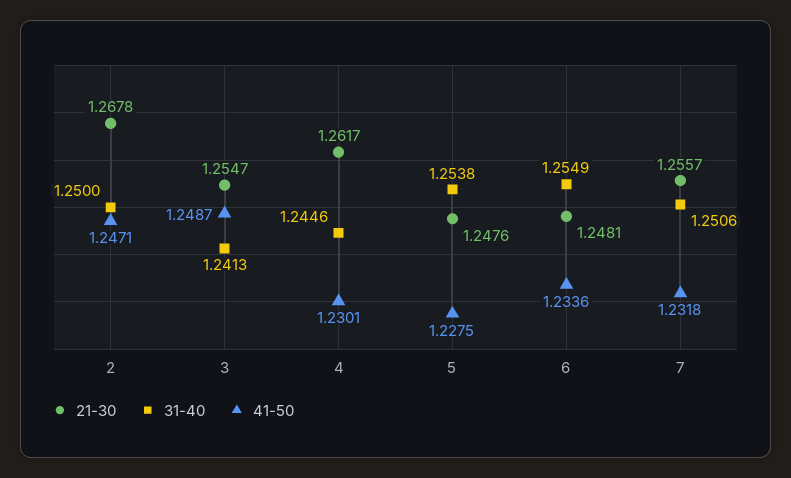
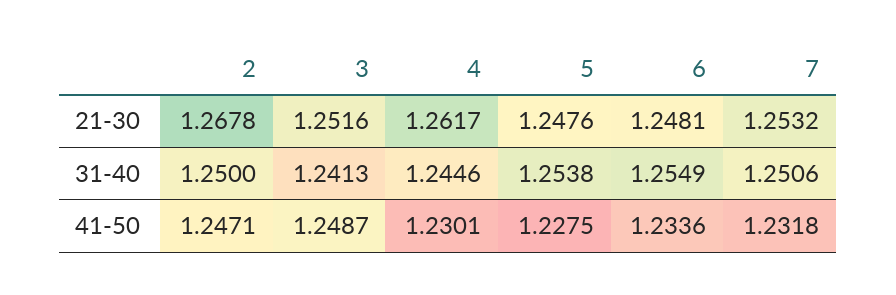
  {
    "21-30": {
      "2": 1.2678,
-     "3": 1.2547,
+     "3": 1.2516,
      "4": 1.2617,
      "5": 1.2476,
      "6": 1.2481,
-     "7": 1.2557
+     "7": 1.2532
    },
    "31-40": {
      "2": 1.25,
      "3": 1.2413,
      "4": 1.2446,
      "5": 1.2538,
      "6": 1.2549,
      "7": 1.2506
    },
    "41-50": {
      "2": 1.2471,
      "3": 1.2487,
      "4": 1.2301,
      "5": 1.2275,
      "6": 1.2336,
      "7": 1.2318
    }
  }

